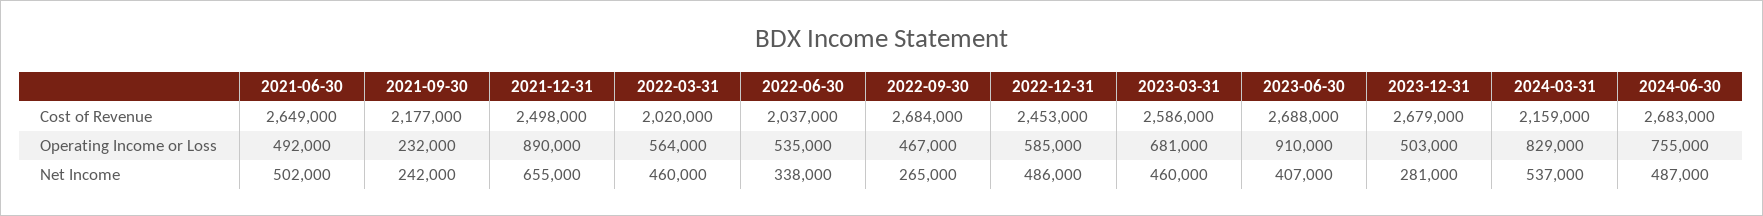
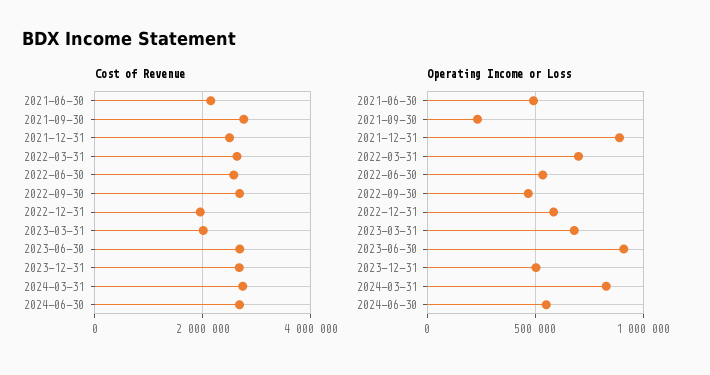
  {
    "Cost of Revenue": {
-     "2021-06-30": 2649000,
+     "2021-06-30": 2200000,
-     "2021-09-30": 2177000,
+     "2021-09-30": 2800000,
      "2021-12-31": 2498000,
-     "2022-03-31": 2020000,
+     "2022-03-31": 2600000,
-     "2022-06-30": 2037000,
+     "2022-06-30": 2600000,
      "2022-09-30": 2684000,
-     "2022-12-31": 2453000,
+     "2022-12-31": 2000000,
-     "2023-03-31": 2586000,
+     "2023-03-31": 2000000,
      "2023-06-30": 2688000,
      "2023-12-31": 2679000,
-     "2024-03-31": 2159000,
+     "2024-03-31": 2800000,
      "2024-06-30": 2683000
    },
    "Operating Income or Loss": {
      "2021-06-30": 492000,
      "2021-09-30": 232000,
      "2021-12-31": 890000,
-     "2022-03-31": 564000,
+     "2022-03-31": 700000,
      "2022-06-30": 535000,
      "2022-09-30": 467000,
      "2022-12-31": 585000,
      "2023-03-31": 681000,
      "2023-06-30": 910000,
      "2023-12-31": 503000,
      "2024-03-31": 829000,
-     "2024-06-30": 755000
+     "2024-06-30": 550000
-   },
+   }
-   "Net Income": {
-     "2021-06-30": 502000,
-     "2021-09-30": 242000,
-     "2021-12-31": 655000,
-     "2022-03-31": 460000,
-     "2022-06-30": 338000,
-     "2022-09-30": 265000,
-     "2022-12-31": 486000,
-     "2023-03-31": 460000,
-     "2023-06-30": 407000,
-     "2023-12-31": 281000,
-     "2024-03-31": 537000,
-     "2024-06-30": 487000
-   }
  }

